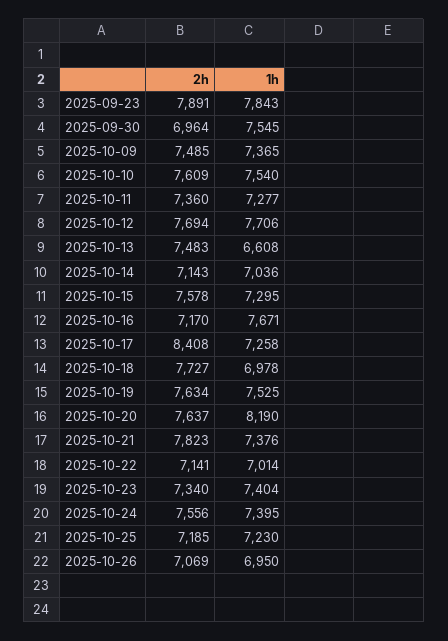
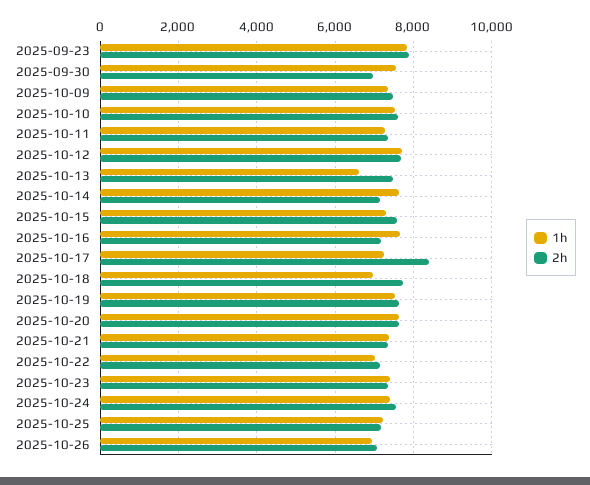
  {
    "2h": {
      "2025-09-23": 7891,
      "2025-09-30": 6964,
      "2025-10-09": 7485,
      "2025-10-10": 7609,
      "2025-10-11": 7360,
      "2025-10-12": 7694,
      "2025-10-13": 7483,
      "2025-10-14": 7143,
      "2025-10-15": 7578,
      "2025-10-16": 7170,
      "2025-10-17": 8408,
      "2025-10-18": 7727,
      "2025-10-19": 7634,
      "2025-10-20": 7637,
-     "2025-10-21": 7823,
+     "2025-10-21": 7400,
      "2025-10-22": 7141,
      "2025-10-23": 7340,
      "2025-10-24": 7556,
      "2025-10-25": 7185,
      "2025-10-26": 7069
    },
    "1h": {
      "2025-09-23": 7843,
      "2025-09-30": 7545,
      "2025-10-09": 7365,
      "2025-10-10": 7540,
      "2025-10-11": 7277,
      "2025-10-12": 7706,
      "2025-10-13": 6608,
-     "2025-10-14": 7036,
+     "2025-10-14": 7600,
      "2025-10-15": 7295,
      "2025-10-16": 7671,
      "2025-10-17": 7258,
      "2025-10-18": 6978,
      "2025-10-19": 7525,
-     "2025-10-20": 8190,
+     "2025-10-20": 7600,
      "2025-10-21": 7376,
      "2025-10-22": 7014,
      "2025-10-23": 7404,
      "2025-10-24": 7395,
      "2025-10-25": 7230,
      "2025-10-26": 6950
    }
  }

